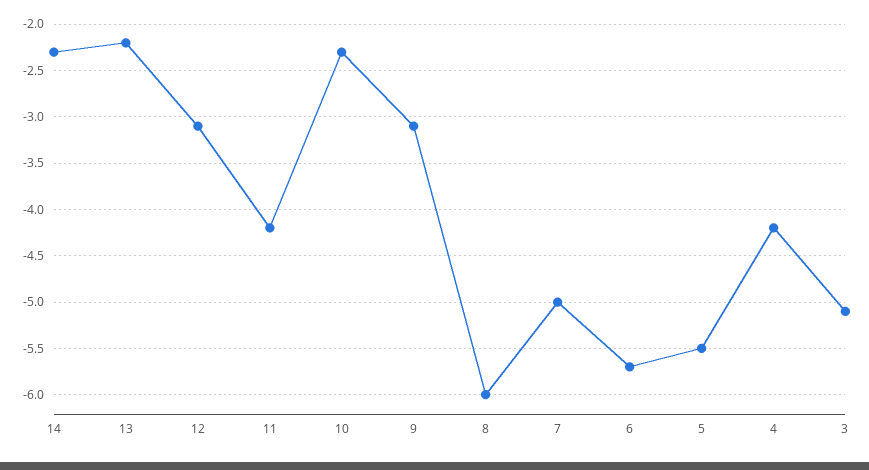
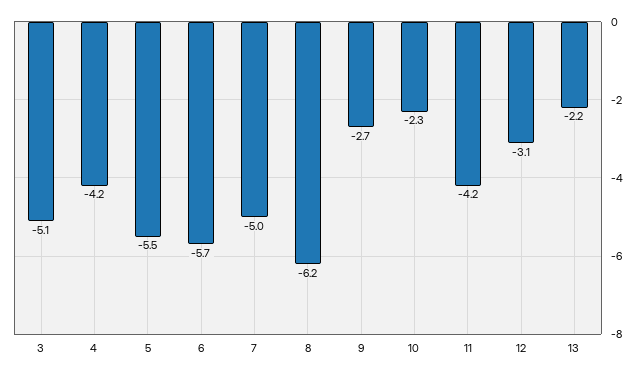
  {
-   "14": -2.3,
    "13": -2.2,
    "12": -3.1,
    "11": -4.2,
    "10": -2.3,
-   "9": -3.1,
+   "9": -2.7,
-   "8": -6,
+   "8": -6.2,
    "7": -5,
    "6": -5.7,
    "5": -5.5,
    "4": -4.2,
    "3": -5.1
  }

